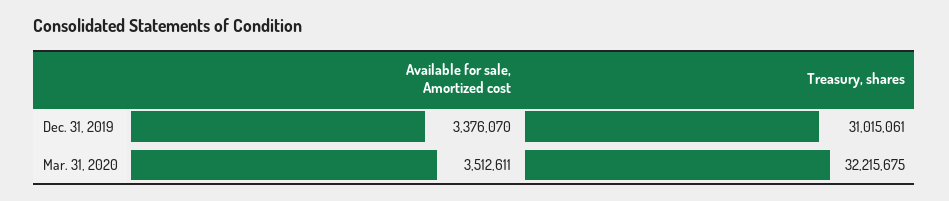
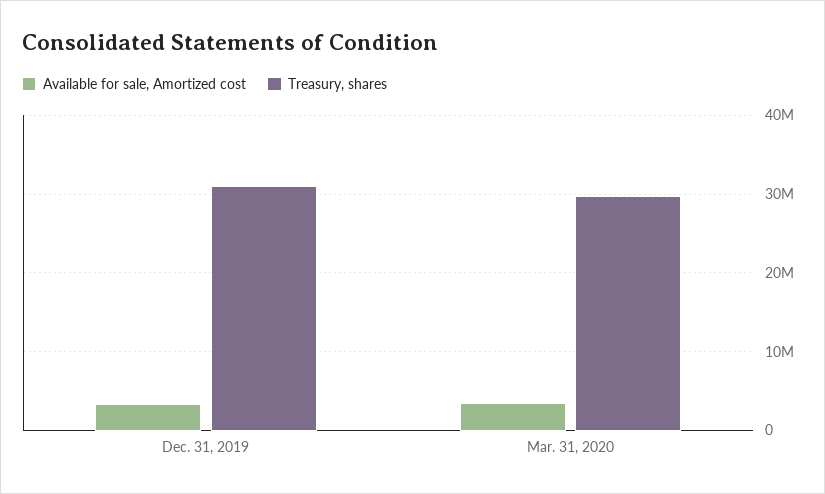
  {
    "Available for sale, Amortized cost": {
      "Dec. 31, 2019": 3376070,
      "Mar. 31, 2020": 3512611
    },
    "Treasury, shares": {
      "Dec. 31, 2019": 31015061,
-     "Mar. 31, 2020": 32215675
+     "Mar. 31, 2020": 30000000
    }
  }

